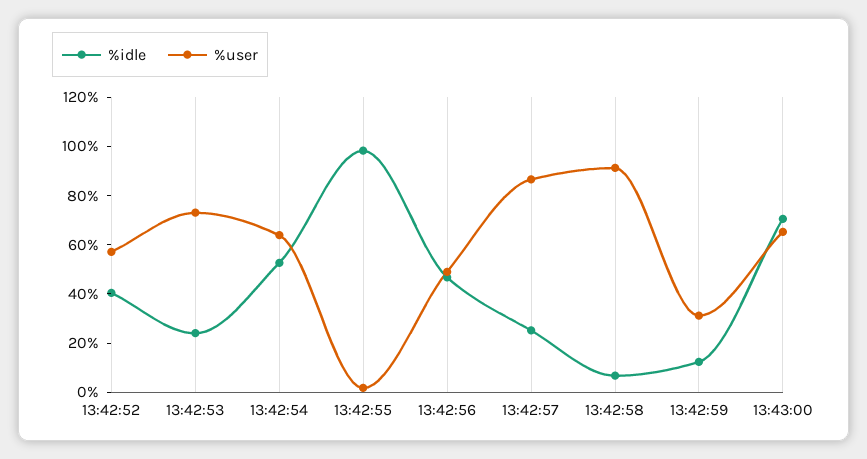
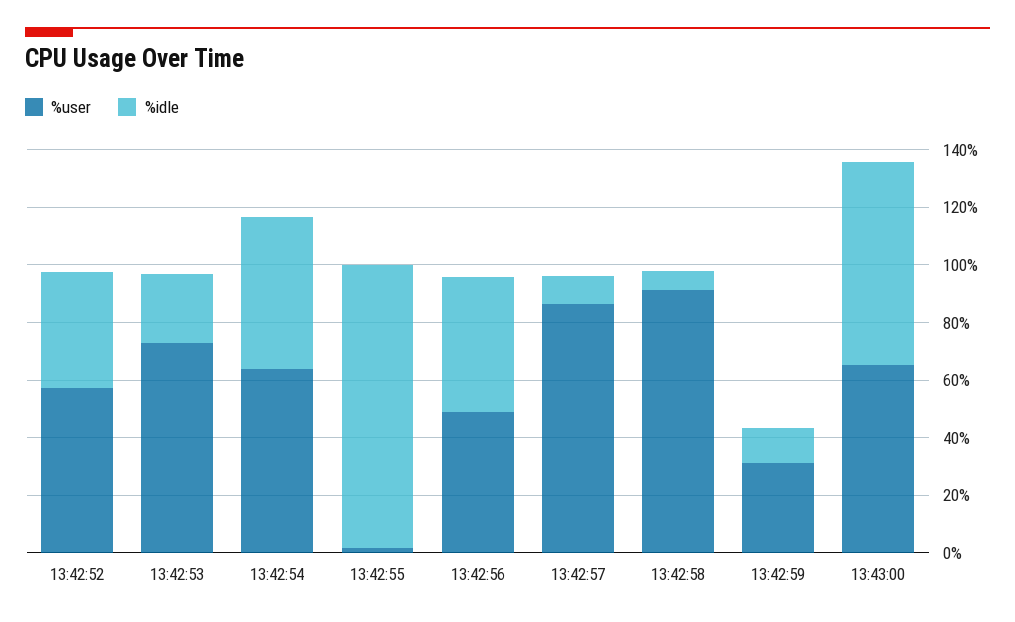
  {
    "%idle": {
      "13:42:52": 40,
      "13:42:53": 25,
      "13:42:54": 55,
      "13:42:55": 100,
      "13:42:56": 45,
-     "13:42:57": 25,
+     "13:42:57": 10,
      "13:42:58": 5,
      "13:42:59": 10,
      "13:43:00": 70
    },
    "%user": {
      "13:42:52": 55,
      "13:42:53": 75,
      "13:42:54": 65,
      "13:42:55": 0,
      "13:42:56": 50,
      "13:42:57": 85,
      "13:42:58": 90,
      "13:42:59": 30,
      "13:43:00": 65
    }
  }

